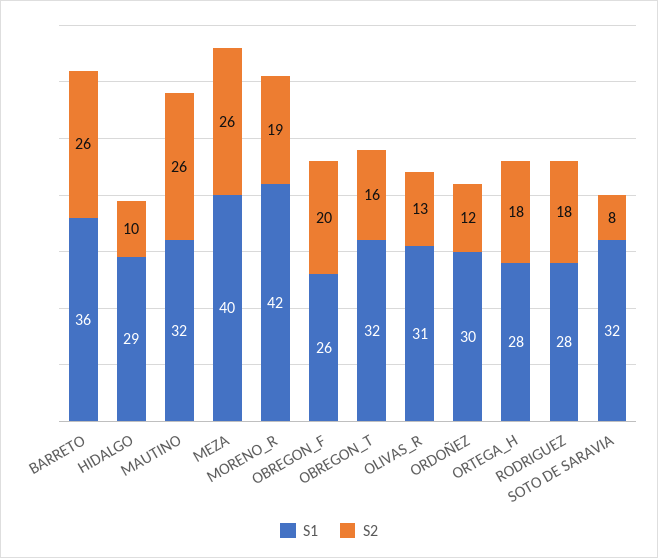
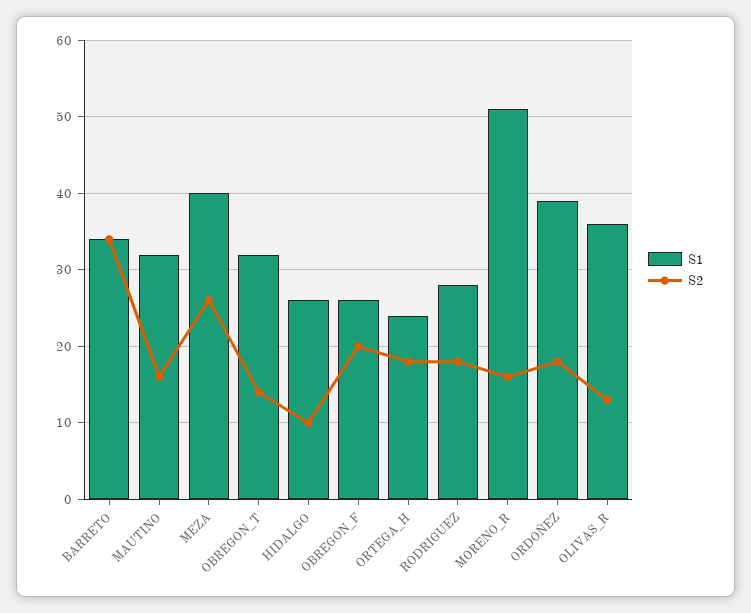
  {
    "S1": {
-     "BARRETO": 36,
+     "BARRETO": 34,
-     "HIDALGO": 29,
+     "HIDALGO": 26,
      "MAUTINO": 32,
      "MEZA": 40,
-     "MORENO_R": 42,
+     "MORENO_R": 51,
      "OBREGON_F": 26,
      "OBREGON_T": 32,
-     "OLIVAS_R": 31,
+     "OLIVAS_R": 36,
-     "ORDOÑEZ": 30,
+     "ORDOÑEZ": 39,
-     "ORTEGA_H": 28,
+     "ORTEGA_H": 24,
-     "RODRIGUEZ": 28,
+     "RODRIGUEZ": 28
-     "SOTO DE SARAVIA": 32
    },
    "S2": {
-     "BARRETO": 26,
+     "BARRETO": 34,
      "HIDALGO": 10,
-     "MAUTINO": 26,
+     "MAUTINO": 16,
      "MEZA": 26,
-     "MORENO_R": 19,
+     "MORENO_R": 16,
      "OBREGON_F": 20,
-     "OBREGON_T": 16,
+     "OBREGON_T": 14,
      "OLIVAS_R": 13,
-     "ORDOÑEZ": 12,
+     "ORDOÑEZ": 18,
      "ORTEGA_H": 18,
-     "RODRIGUEZ": 18,
+     "RODRIGUEZ": 18
-     "SOTO DE SARAVIA": 8
    }
  }

